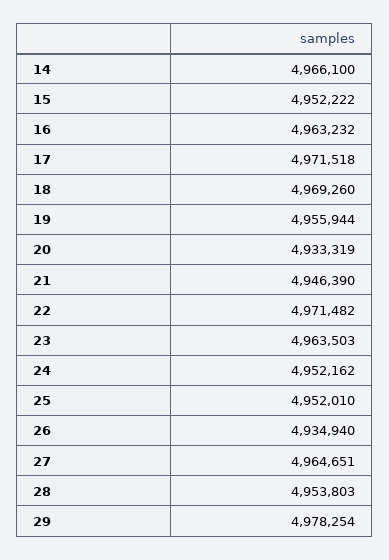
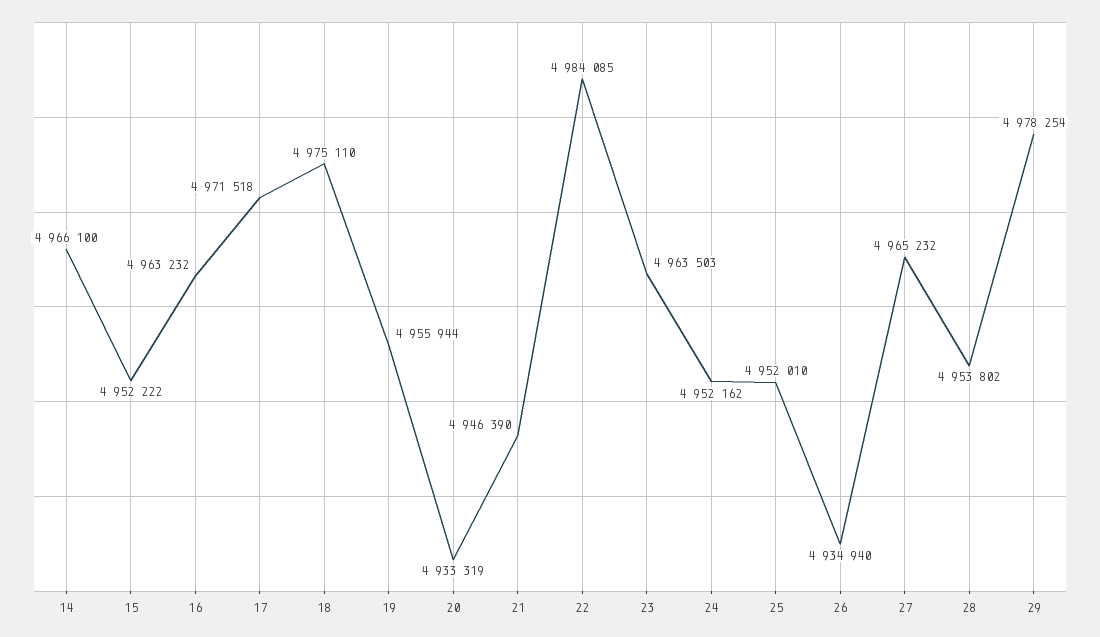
  {
    "14": 4966100,
    "15": 4952222,
    "16": 4963232,
    "17": 4971518,
-   "18": 4969260,
+   "18": 4975110,
    "19": 4955944,
    "20": 4933319,
    "21": 4946390,
-   "22": 4971482,
+   "22": 4984085,
    "23": 4963503,
    "24": 4952162,
    "25": 4952010,
    "26": 4934940,
-   "27": 4964651,
+   "27": 4965232,
-   "28": 4953803,
+   "28": 4953802,
    "29": 4978254
  }

